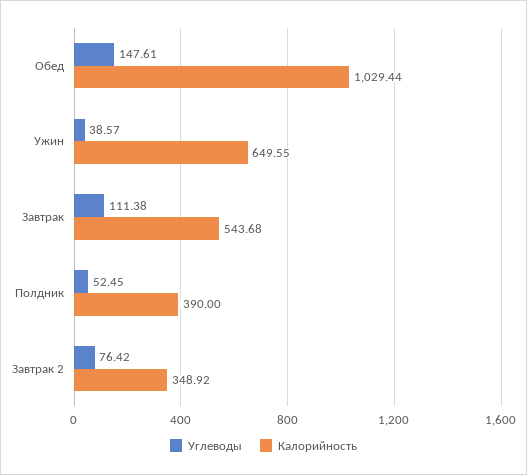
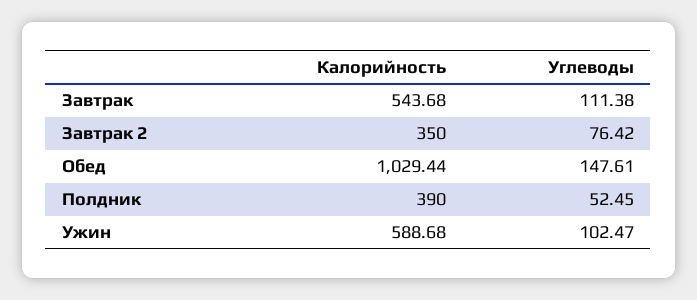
  {
    "Углеводы": {
      "Обед": 147.61,
-     "Ужин": 38.57,
+     "Ужин": 102.47,
      "Завтрак": 111.38,
      "Полдник": 52.45,
      "Завтрак 2": 76.42
    },
    "Калорийность": {
      "Обед": 1029.44,
-     "Ужин": 649.55,
+     "Ужин": 588.68,
      "Завтрак": 543.68,
      "Полдник": 390,
-     "Завтрак 2": 348.92
+     "Завтрак 2": 350
    }
  }

